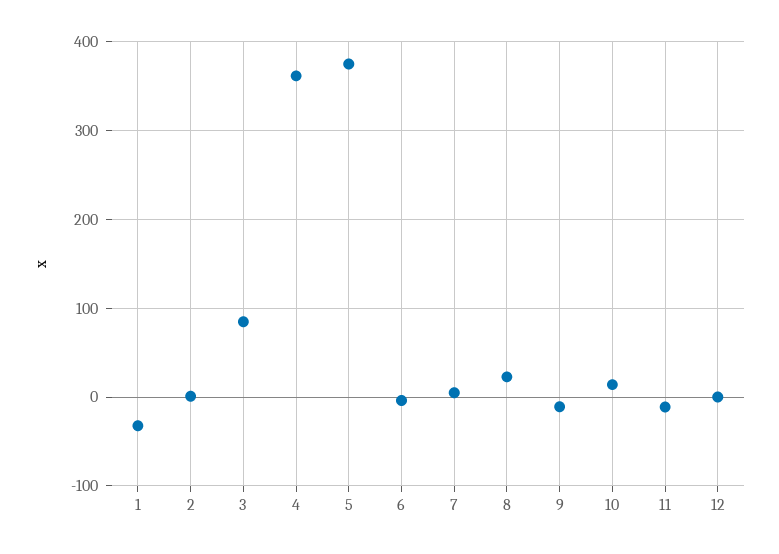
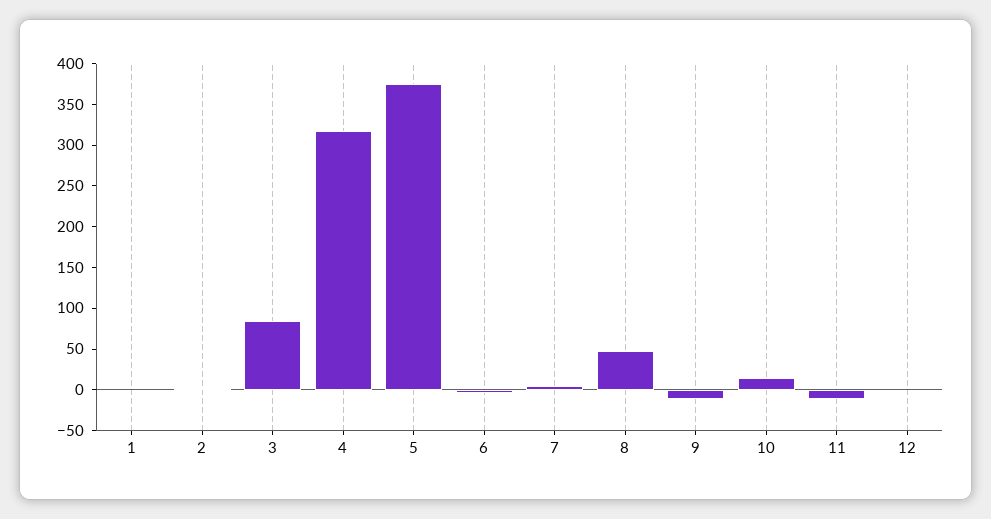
  {
-   "1": -30,
+   "1": 0,
    "2": 0,
    "3": 80,
-   "4": 360,
+   "4": 320,
    "5": 380,
    "6": 0,
    "7": 0,
-   "8": 20,
+   "8": 50,
    "9": -10,
    "10": 10,
    "11": -10,
    "12": 0
  }

